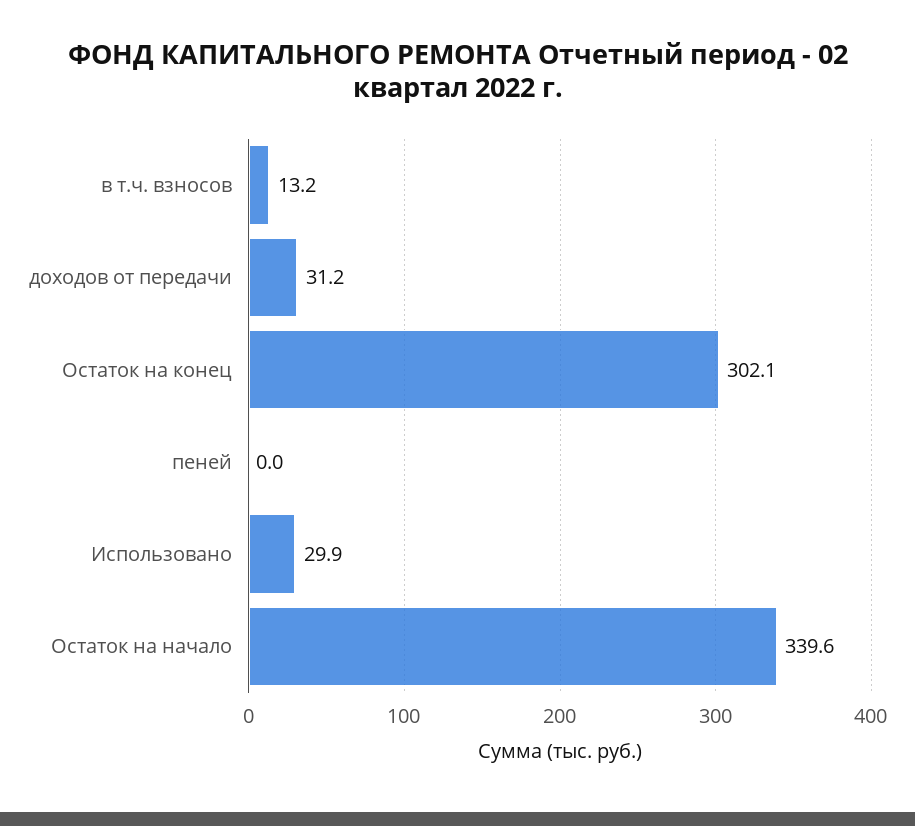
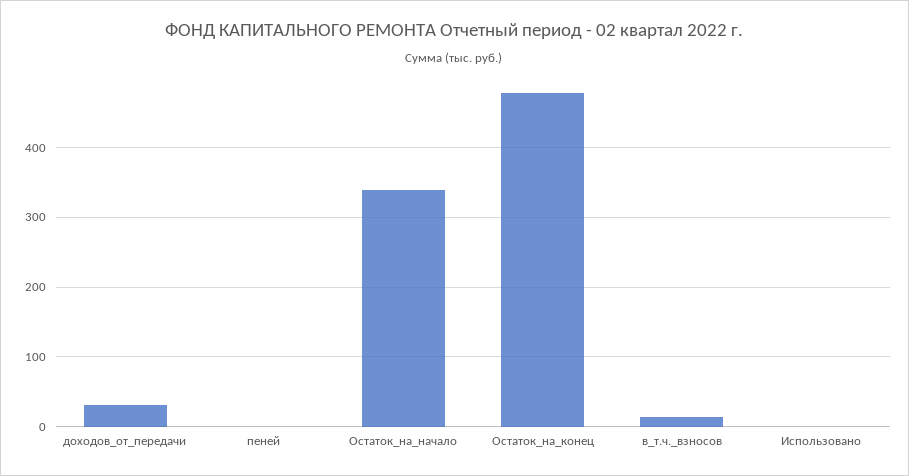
  {
    "в т.ч. взносов": 13.2,
    "доходов от передачи": 31.2,
-   "Остаток на конец": 302.1,
+   "Остаток на конец": 480,
    "пеней": 0,
-   "Использовано": 29.9,
+   "Использовано": 0,
    "Остаток на начало": 339.6
  }

